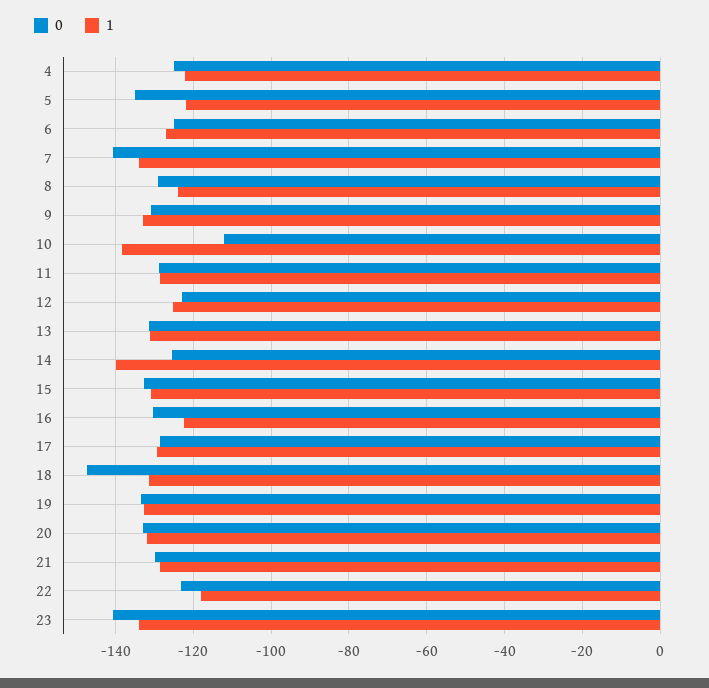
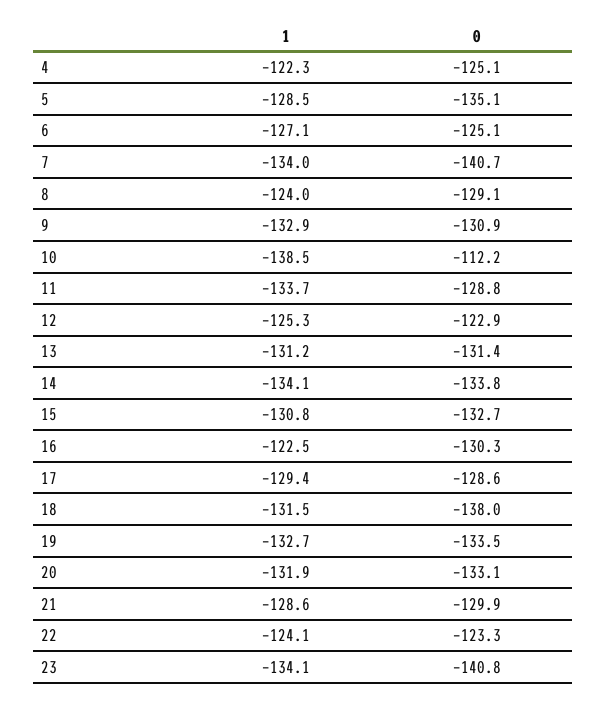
  {
    "0": {
      "4": -125.1,
      "5": -135.1,
      "6": -125.1,
      "7": -140.7,
      "8": -129.1,
      "9": -130.9,
      "10": -112.2,
      "11": -128.8,
      "12": -122.9,
      "13": -131.4,
-     "14": -126,
+     "14": -133.8,
      "15": -132.7,
      "16": -130.3,
      "17": -128.6,
-     "18": -148,
+     "18": -138,
      "19": -133.5,
      "20": -133.1,
      "21": -129.9,
      "22": -123.3,
      "23": -140.8
    },
    "1": {
      "4": -122.3,
-     "5": -122,
+     "5": -128.5,
      "6": -127.1,
      "7": -134,
      "8": -124,
      "9": -132.9,
      "10": -138.5,
-     "11": -128,
+     "11": -133.7,
      "12": -125.3,
      "13": -131.2,
-     "14": -140,
+     "14": -134.1,
      "15": -130.8,
      "16": -122.5,
      "17": -129.4,
      "18": -131.5,
      "19": -132.7,
      "20": -131.9,
      "21": -128.6,
-     "22": -118,
+     "22": -124.1,
      "23": -134.1
    }
  }

